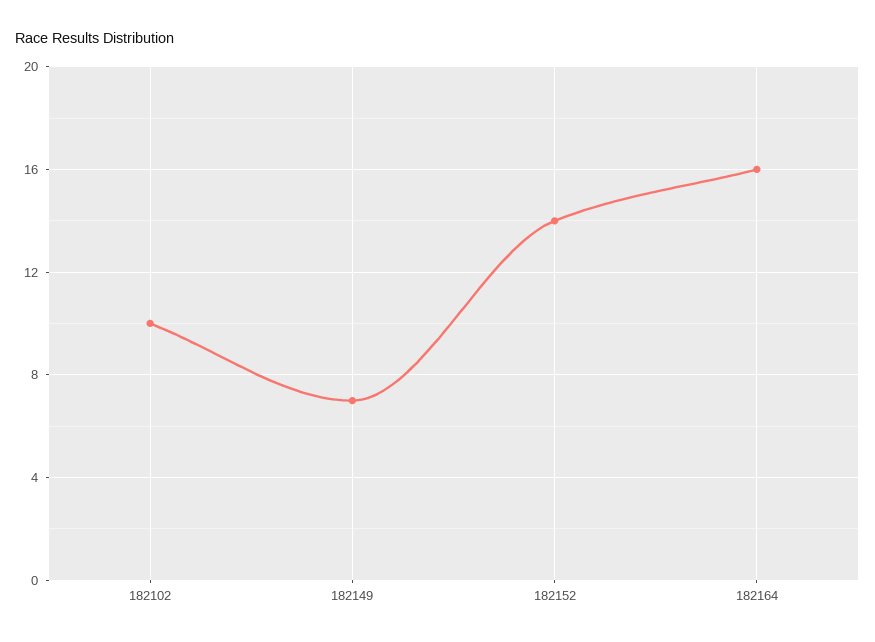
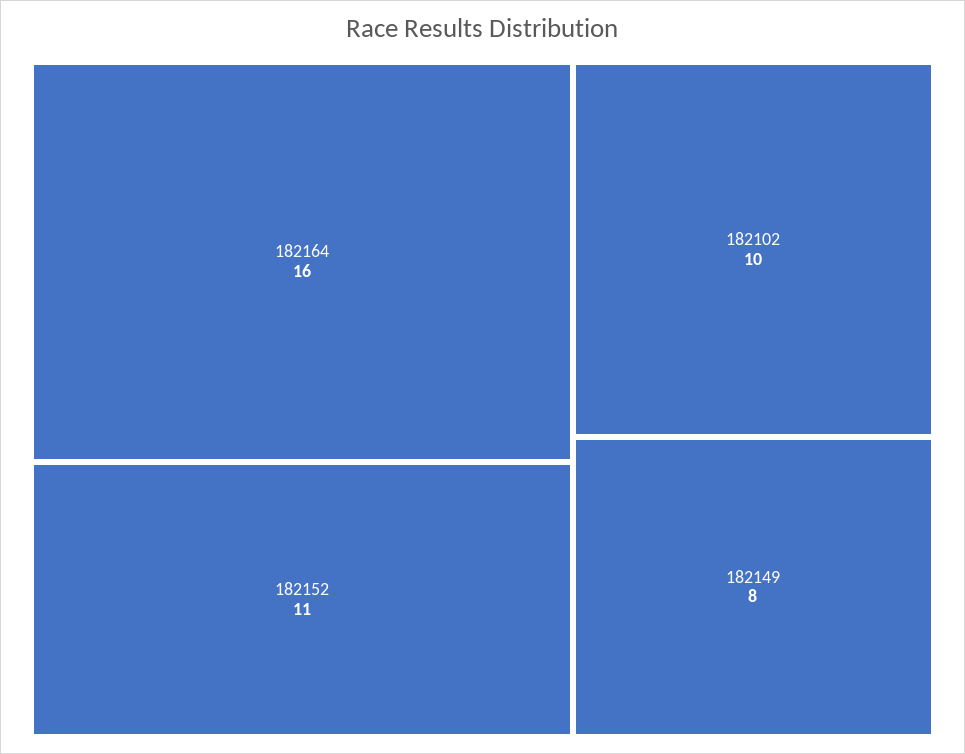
  {
    "182102": 10,
-   "182149": 7,
+   "182149": 8,
-   "182152": 14,
+   "182152": 11,
    "182164": 16
  }

